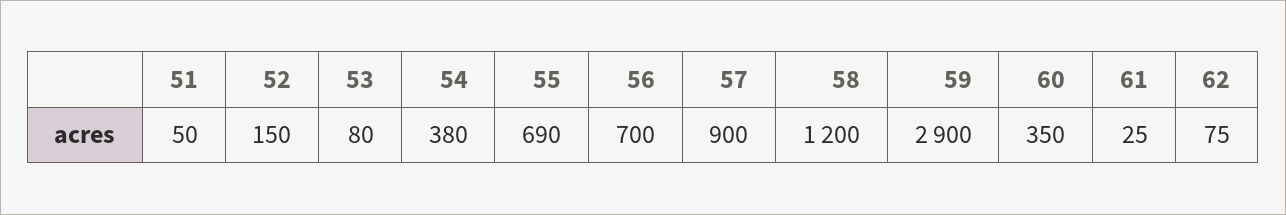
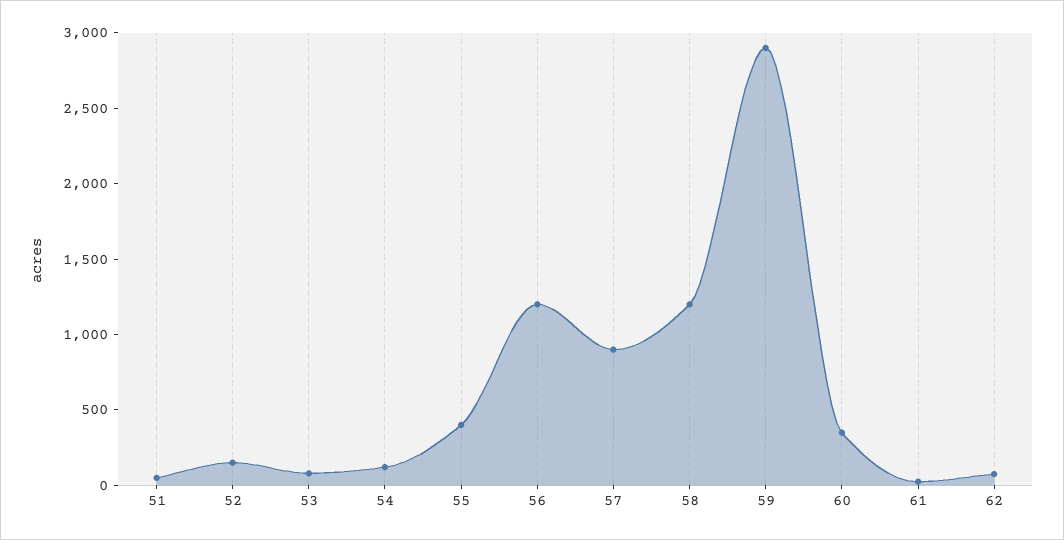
  {
    "51": 50,
    "52": 150,
    "53": 80,
-   "54": 380,
+   "54": 100,
-   "55": 690,
+   "55": 400,
-   "56": 700,
+   "56": 1200,
    "57": 900,
    "58": 1200,
    "59": 2900,
    "60": 350,
    "61": 25,
    "62": 75
  }

